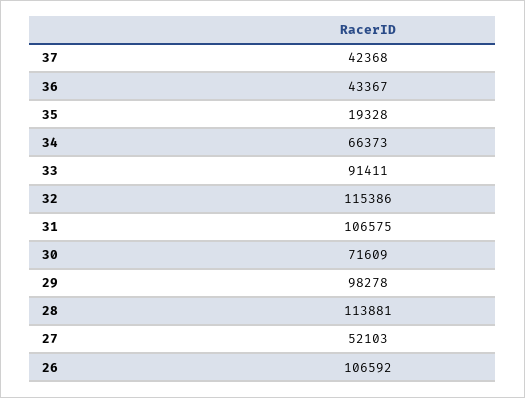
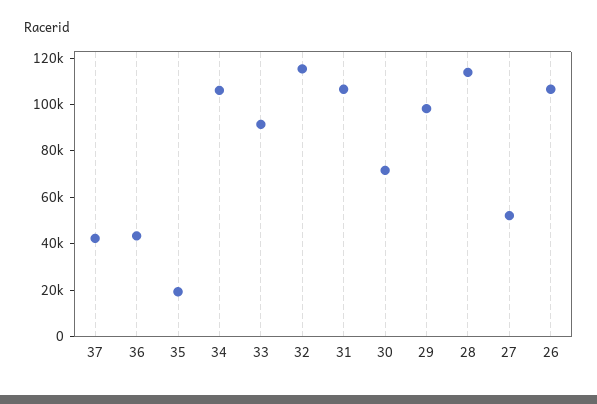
  {
    "37": 42368,
    "36": 43367,
    "35": 19328,
-   "34": 66373,
+   "34": 105000,
    "33": 91411,
    "32": 115386,
    "31": 106575,
    "30": 71609,
    "29": 98278,
    "28": 113881,
    "27": 52103,
    "26": 106592
  }

